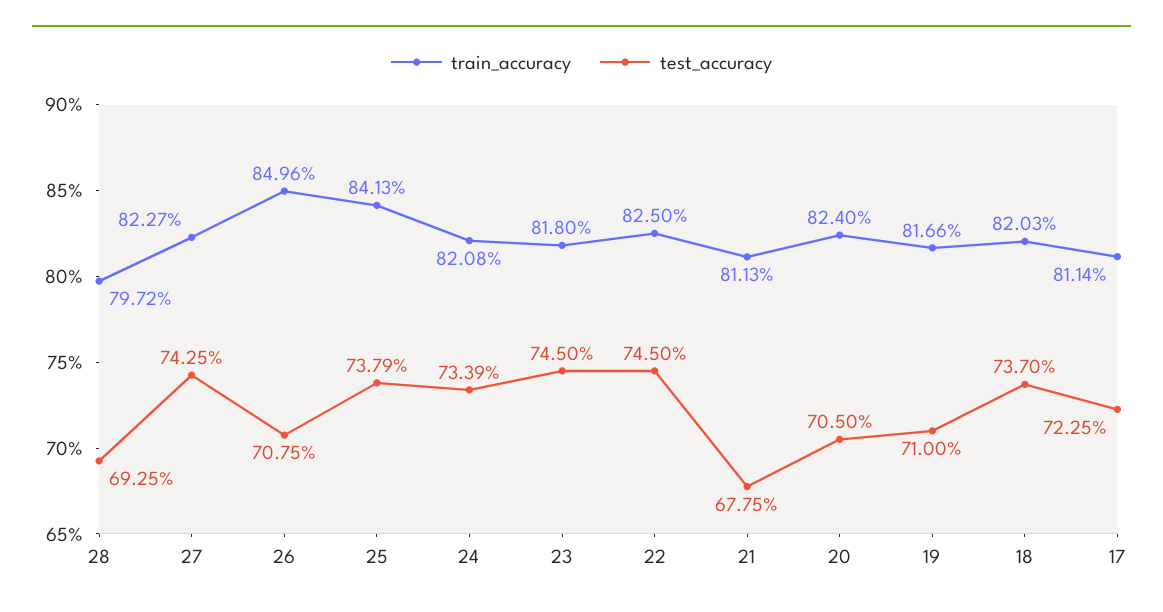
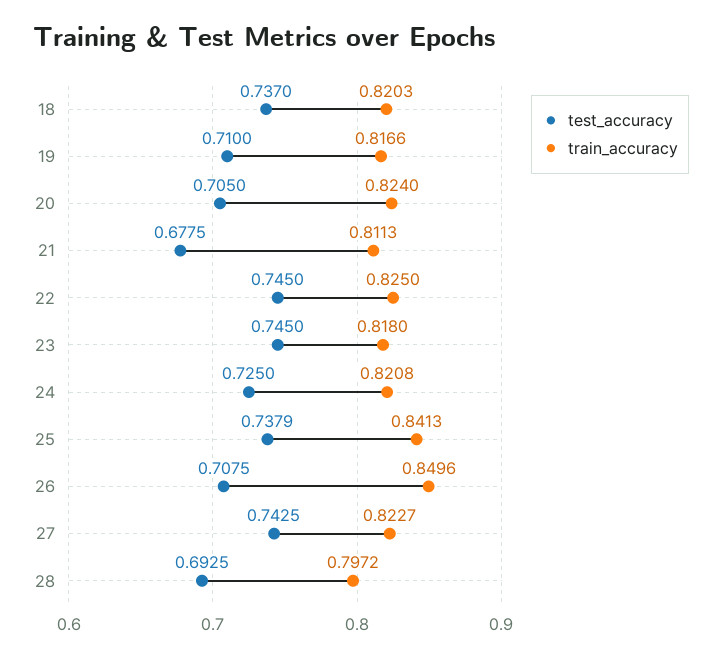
  {
    "train_accuracy": {
      "28": 0.7972,
      "27": 0.8227,
      "26": 0.8496,
      "25": 0.8413,
      "24": 0.8208,
      "23": 0.818,
      "22": 0.825,
      "21": 0.8113,
      "20": 0.824,
      "19": 0.8166,
-     "18": 0.8203,
+     "18": 0.8203
-     "17": 0.8114
    },
    "test_accuracy": {
      "28": 0.6925,
      "27": 0.7425,
      "26": 0.7075,
      "25": 0.7379,
-     "24": 0.7339,
+     "24": 0.725,
      "23": 0.745,
      "22": 0.745,
      "21": 0.6775,
      "20": 0.705,
      "19": 0.71,
-     "18": 0.737,
+     "18": 0.737
-     "17": 0.7225
    }
  }

